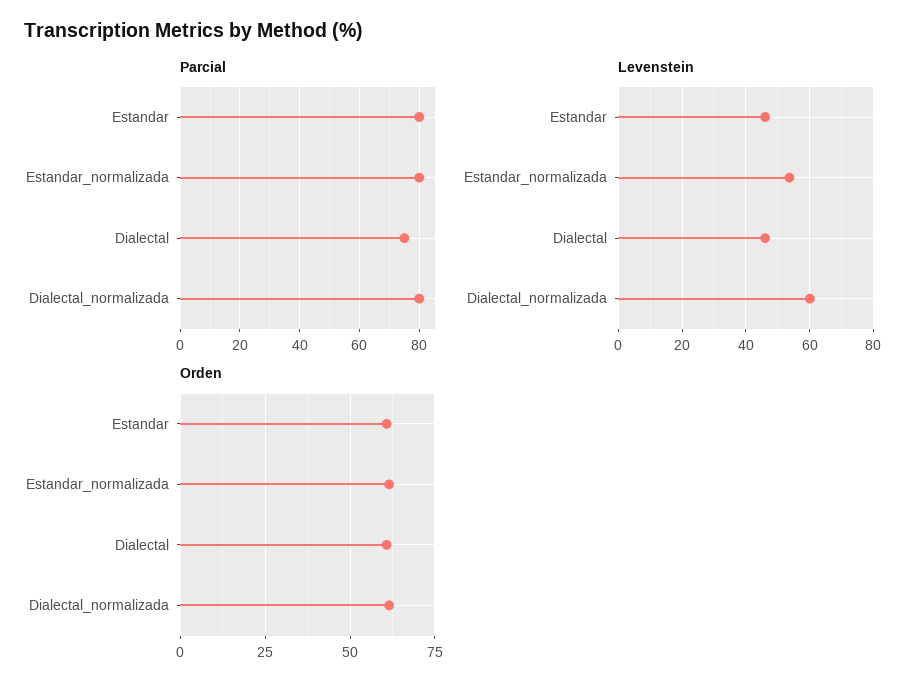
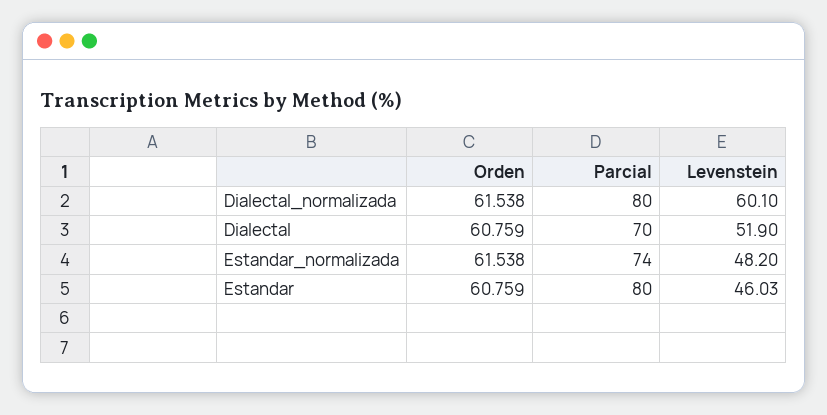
  {
    "Parcial": {
      "Estandar": 80,
-     "Estandar_normalizada": 80,
+     "Estandar_normalizada": 74,
-     "Dialectal": 75,
+     "Dialectal": 70,
      "Dialectal_normalizada": 80
    },
    "Levenstein": {
      "Estandar": 46.03,
-     "Estandar_normalizada": 54,
+     "Estandar_normalizada": 48.2,
-     "Dialectal": 46,
+     "Dialectal": 51.9,
      "Dialectal_normalizada": 60.1
    },
    "Orden": {
      "Estandar": 60.759,
      "Estandar_normalizada": 61.538,
      "Dialectal": 60.759,
      "Dialectal_normalizada": 61.538
    }
  }

